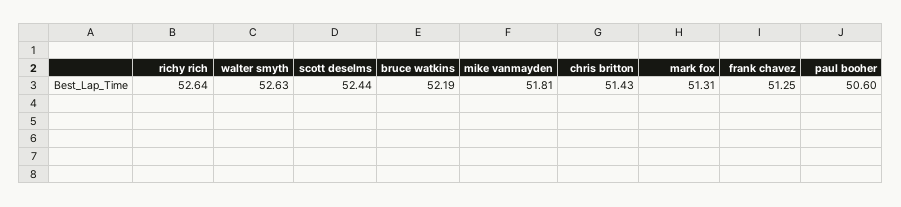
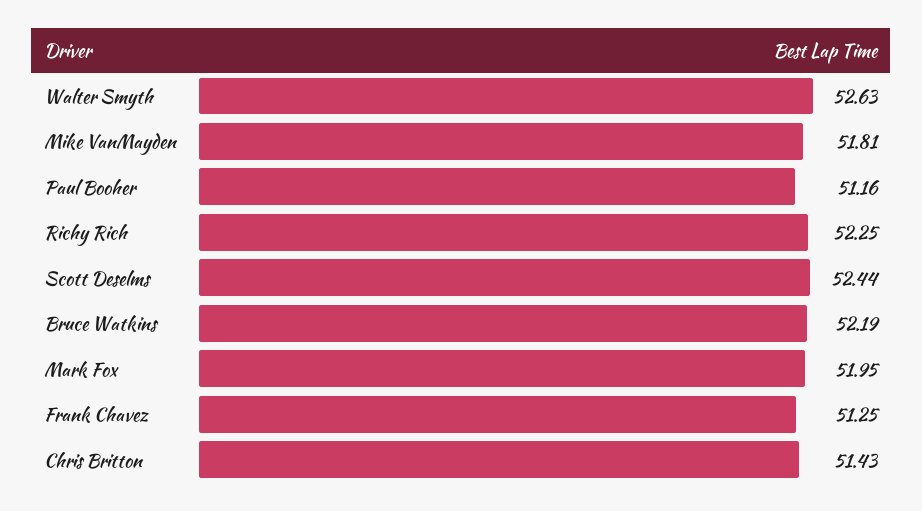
  {
-   "richy rich": 52.64,
+   "richy rich": 52.25,
    "walter smyth": 52.63,
    "scott deselms": 52.44,
    "bruce watkins": 52.19,
    "mike vanmayden": 51.81,
    "chris britton": 51.43,
-   "mark fox": 51.31,
+   "mark fox": 51.95,
    "frank chavez": 51.25,
-   "paul booher": 50.6
+   "paul booher": 51.16
  }

